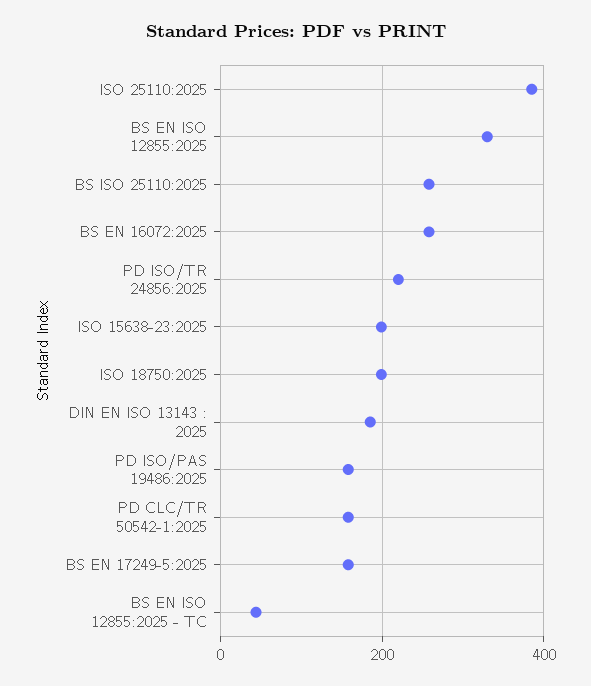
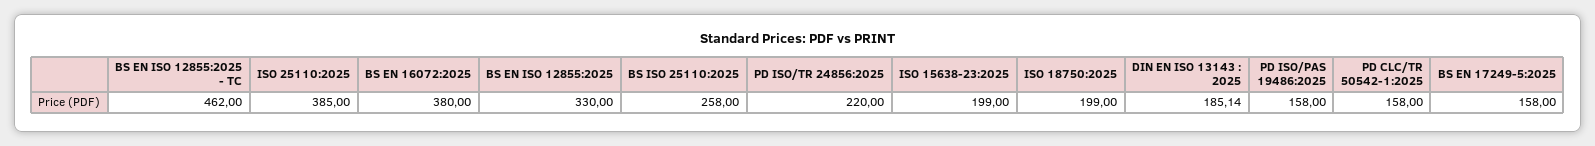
  {
    "ISO 25110:2025": 385,
    "BS EN ISO 12855:2025": 330,
    "BS ISO 25110:2025": 258,
-   "BS EN 16072:2025": 260,
+   "BS EN 16072:2025": 380,
    "PD ISO/TR 24856:2025": 220,
    "ISO 15638-23:2025": 199,
    "ISO 18750:2025": 199,
    "DIN EN ISO 13143 : 2025": 185.14,
    "PD ISO/PAS 19486:2025": 158,
    "PD CLC/TR 50542-1:2025": 158,
    "BS EN 17249-5:2025": 158,
-   "BS EN ISO 12855:2025 - TC": 40
+   "BS EN ISO 12855:2025 - TC": 462
  }

